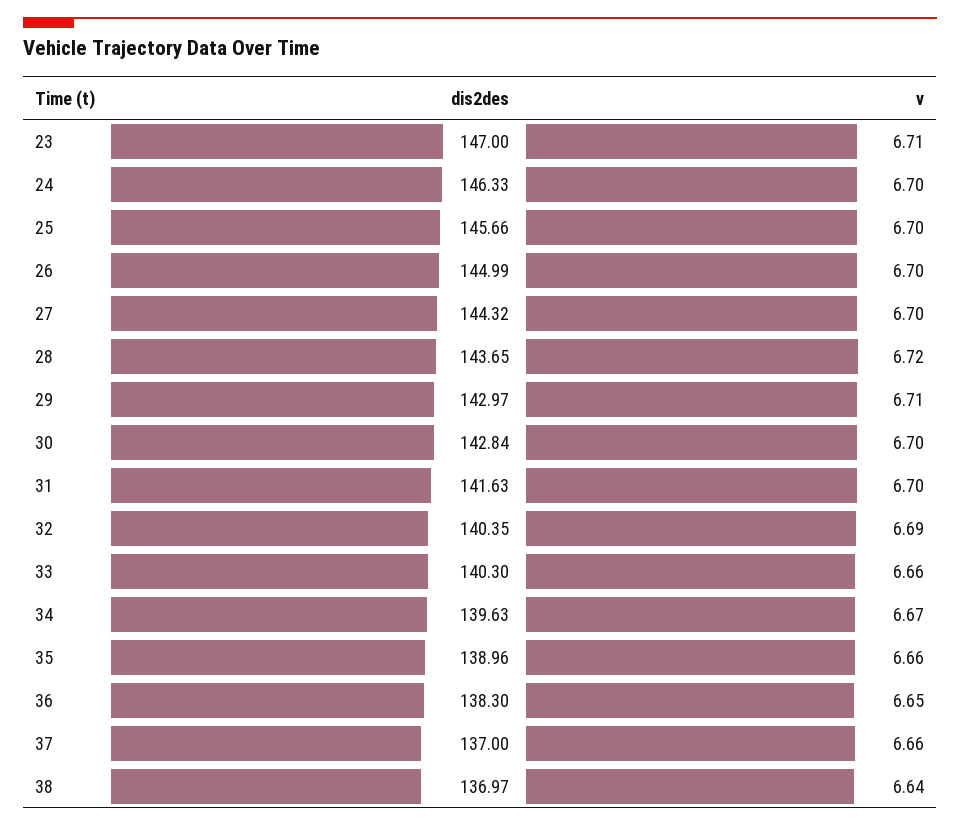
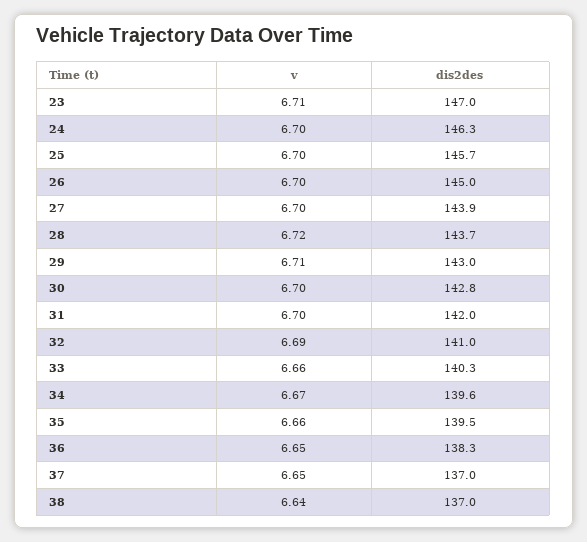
  {
    "dis2des": {
      "23": 147,
      "24": 146.33,
      "25": 145.66,
      "26": 144.99,
-     "27": 144.32,
+     "27": 143.9,
      "28": 143.65,
      "29": 142.97,
      "30": 142.84,
-     "31": 141.63,
+     "31": 142,
-     "32": 140.35,
+     "32": 141,
      "33": 140.3,
      "34": 139.63,
-     "35": 138.96,
+     "35": 139.5,
      "36": 138.3,
      "37": 137,
      "38": 136.97
    },
    "v": {
      "23": 6.71,
      "24": 6.7,
      "25": 6.7,
      "26": 6.7,
      "27": 6.7,
      "28": 6.72,
      "29": 6.71,
      "30": 6.7,
      "31": 6.7,
      "32": 6.69,
      "33": 6.66,
      "34": 6.67,
      "35": 6.66,
      "36": 6.65,
-     "37": 6.66,
+     "37": 6.65,
      "38": 6.64
    }
  }

